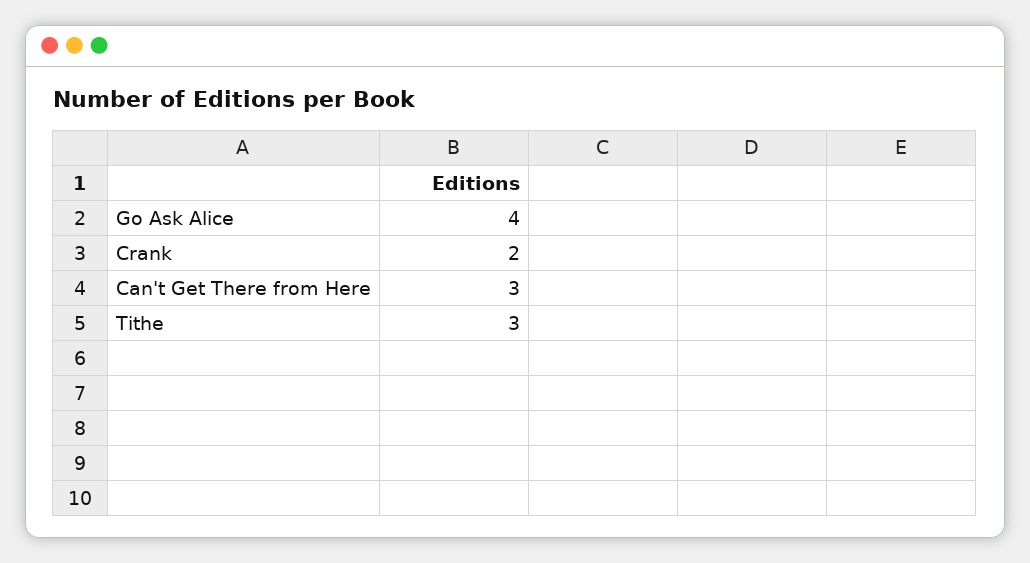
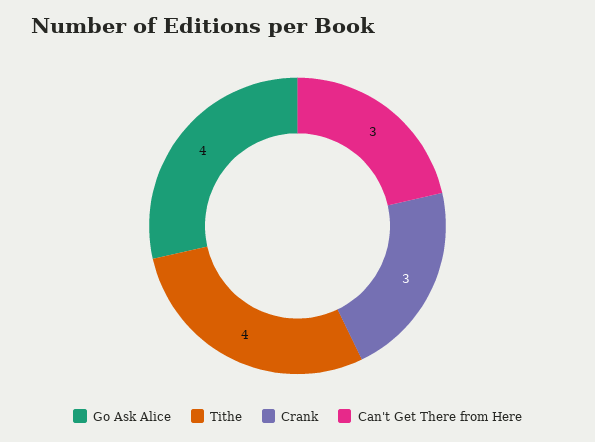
  {
    "Go Ask Alice": 4,
-   "Crank": 2,
+   "Crank": 3,
    "Can't Get There from Here": 3,
-   "Tithe": 3
+   "Tithe": 4
  }

